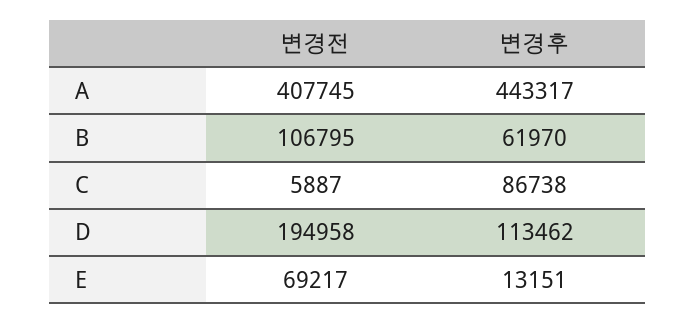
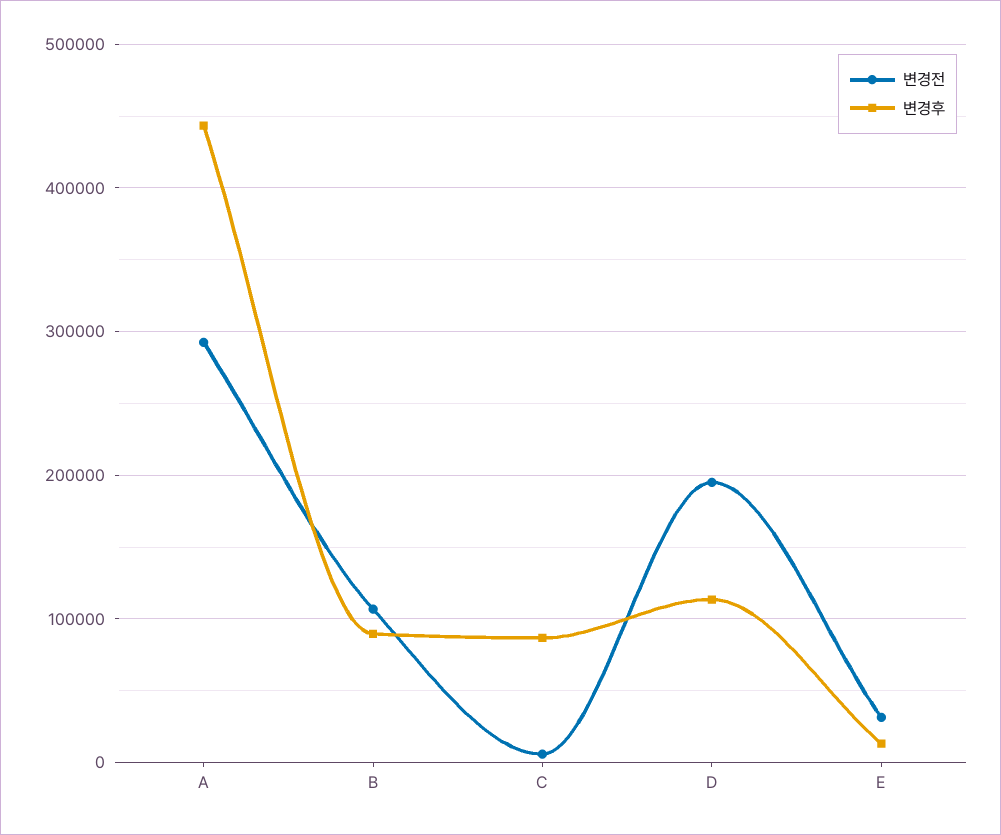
  {
    "변경전": {
-     "A": 407745,
+     "A": 290000,
      "B": 106795,
      "C": 5887,
      "D": 194958,
-     "E": 69217
+     "E": 30000
    },
    "변경후": {
      "A": 443317,
-     "B": 61970,
+     "B": 90000,
      "C": 86738,
      "D": 113462,
      "E": 13151
    }
  }

